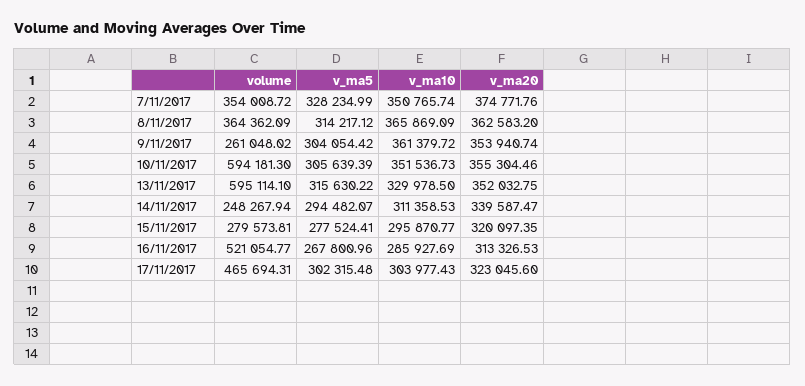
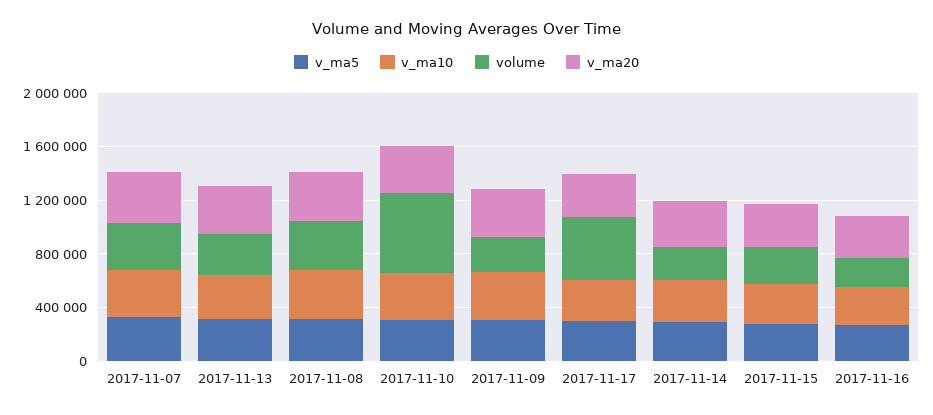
  {
    "volume": {
      "7/11/2017": 354008.72,
      "8/11/2017": 364362.09,
      "9/11/2017": 261048.02,
      "10/11/2017": 594181.3,
-     "13/11/2017": 595114.1,
+     "13/11/2017": 300000,
      "14/11/2017": 248267.94,
      "15/11/2017": 279573.81,
-     "16/11/2017": 521054.77,
+     "16/11/2017": 200000,
      "17/11/2017": 465694.31
    },
    "v_ma5": {
      "7/11/2017": 328234.99,
      "8/11/2017": 314217.12,
      "9/11/2017": 304054.42,
      "10/11/2017": 305639.39,
      "13/11/2017": 315630.22,
      "14/11/2017": 294482.07,
      "15/11/2017": 277524.41,
      "16/11/2017": 267800.96,
      "17/11/2017": 302315.48
    },
    "v_ma10": {
      "7/11/2017": 350765.74,
      "8/11/2017": 365869.09,
      "9/11/2017": 361379.72,
      "10/11/2017": 351536.73,
      "13/11/2017": 329978.5,
      "14/11/2017": 311358.53,
      "15/11/2017": 295870.77,
      "16/11/2017": 285927.69,
      "17/11/2017": 303977.43
    },
    "v_ma20": {
      "7/11/2017": 374771.76,
      "8/11/2017": 362583.2,
      "9/11/2017": 353940.74,
      "10/11/2017": 355304.46,
      "13/11/2017": 352032.75,
      "14/11/2017": 339587.47,
      "15/11/2017": 320097.35,
      "16/11/2017": 313326.53,
      "17/11/2017": 323045.6
    }
  }

